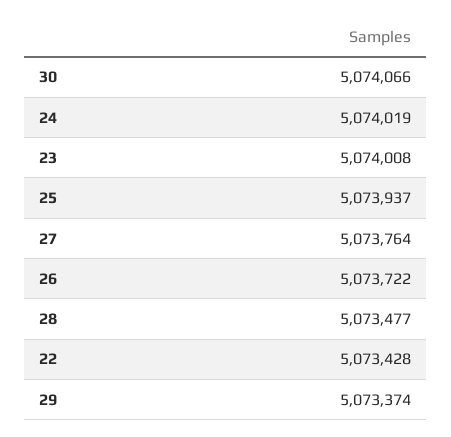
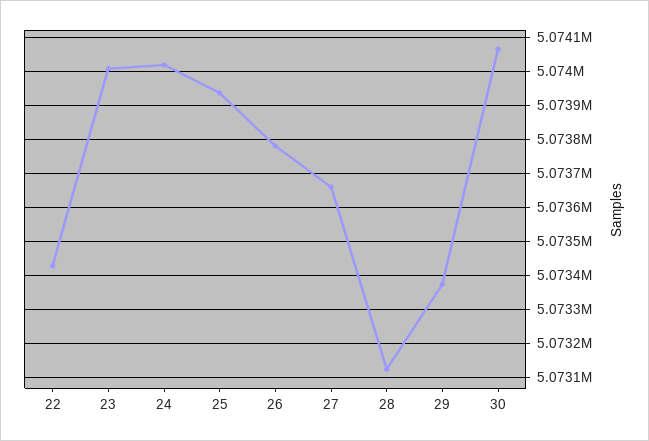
  {
    "30": 5074066,
    "24": 5074019,
    "23": 5074008,
    "25": 5073937,
-   "27": 5073764,
+   "27": 5073660,
-   "26": 5073722,
+   "26": 5073780,
-   "28": 5073477,
+   "28": 5073120,
    "22": 5073428,
    "29": 5073374
  }

